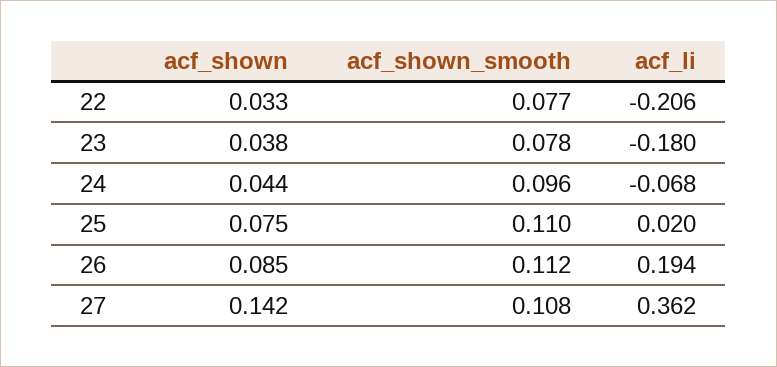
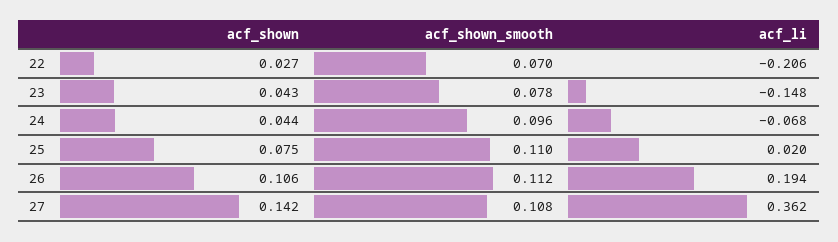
  {
    "acf_shown": {
-     "22": 0.033,
+     "22": 0.027,
-     "23": 0.038,
+     "23": 0.043,
      "24": 0.044,
      "25": 0.075,
-     "26": 0.085,
+     "26": 0.106,
      "27": 0.142
    },
    "acf_shown_smooth": {
-     "22": 0.077,
+     "22": 0.07,
      "23": 0.078,
      "24": 0.096,
      "25": 0.11,
      "26": 0.112,
      "27": 0.108
    },
    "acf_li": {
      "22": -0.206,
-     "23": -0.18,
+     "23": -0.148,
      "24": -0.068,
      "25": 0.02,
      "26": 0.194,
      "27": 0.362
    }
  }

